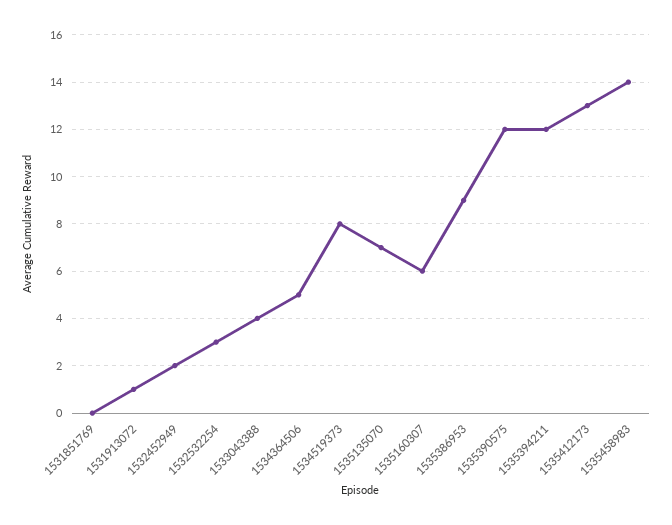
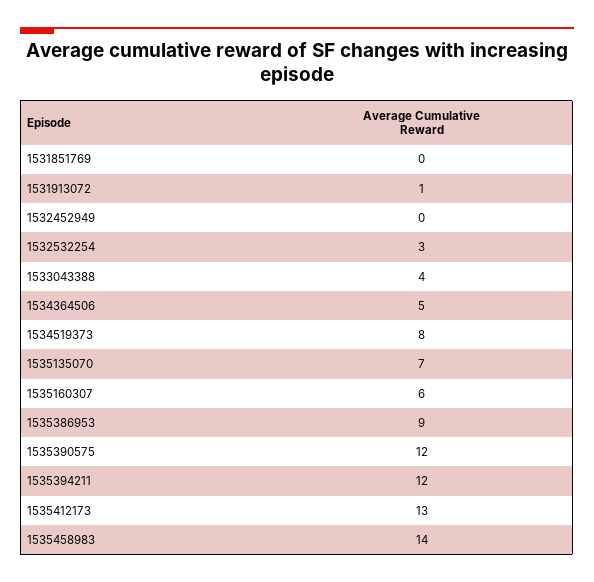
  {
    "1531851769": 0,
    "1531913072": 1,
-   "1532452949": 2,
+   "1532452949": 0,
    "1532532254": 3,
    "1533043388": 4,
    "1534364506": 5,
    "1534519373": 8,
    "1535135070": 7,
    "1535160307": 6,
    "1535386953": 9,
    "1535390575": 12,
    "1535394211": 12,
    "1535412173": 13,
    "1535458983": 14
  }

